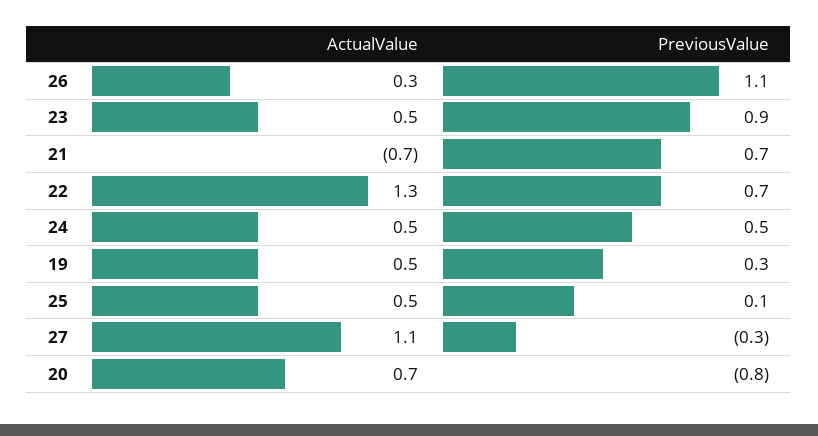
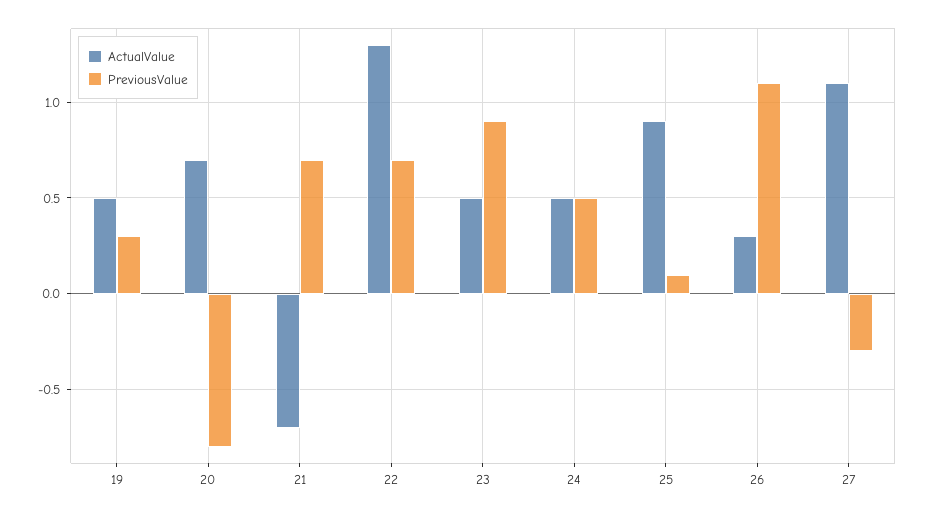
  {
    "ActualValue": {
      "26": 0.3,
      "23": 0.5,
      "21": -0.7,
      "22": 1.3,
      "24": 0.5,
      "19": 0.5,
-     "25": 0.5,
+     "25": 0.9,
      "27": 1.1,
      "20": 0.7
    },
    "PreviousValue": {
      "26": 1.1,
      "23": 0.9,
      "21": 0.7,
      "22": 0.7,
      "24": 0.5,
      "19": 0.3,
      "25": 0.1,
      "27": -0.3,
      "20": -0.8
    }
  }

